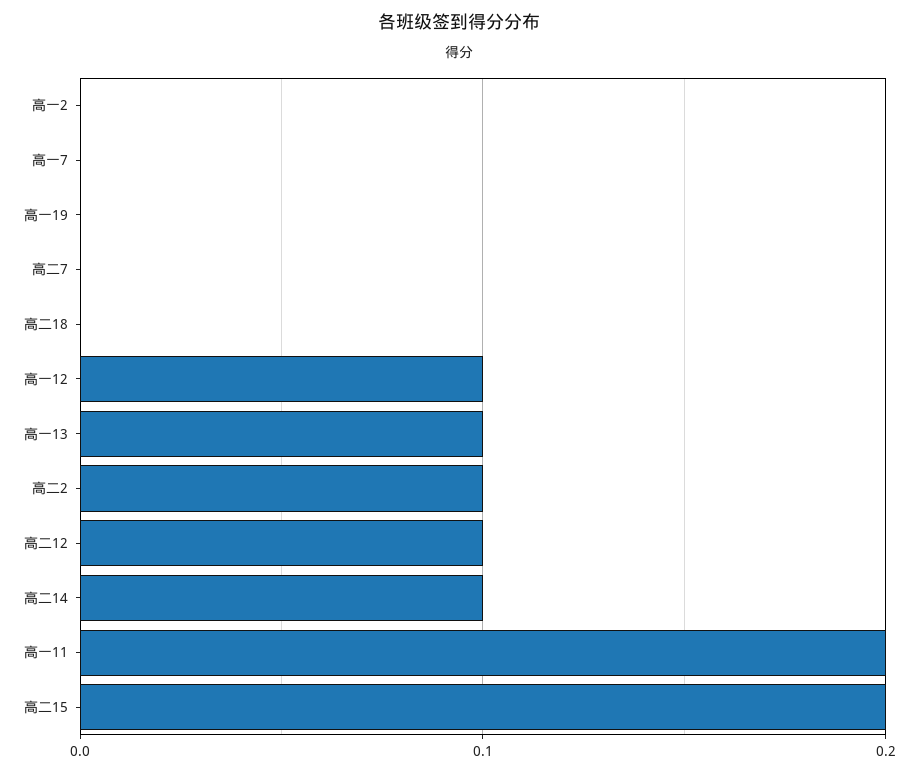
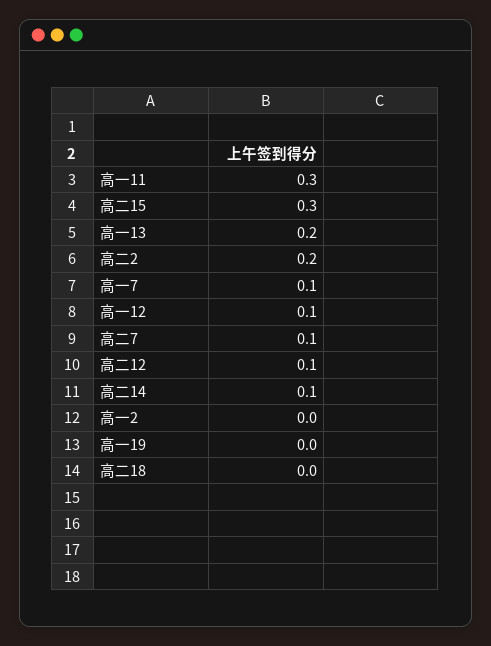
  {
    "高一2": 0,
-   "高一7": 0,
+   "高一7": 0.1,
    "高一19": 0,
-   "高二7": 0,
+   "高二7": 0.1,
    "高二18": 0,
    "高一12": 0.1,
-   "高一13": 0.1,
+   "高一13": 0.2,
-   "高二2": 0.1,
+   "高二2": 0.2,
    "高二12": 0.1,
    "高二14": 0.1,
-   "高一11": 0.2,
+   "高一11": 0.3,
-   "高二15": 0.2
+   "高二15": 0.3
  }

